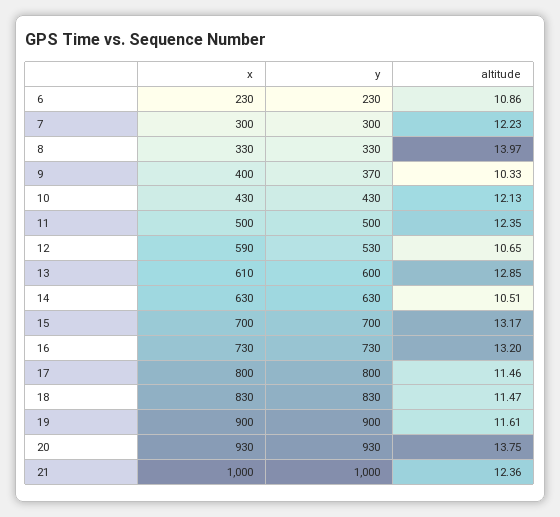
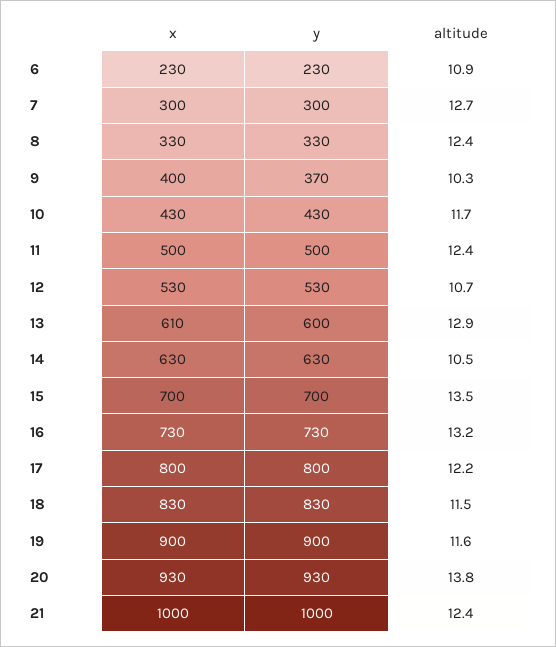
  {
    "x": {
      "6": 230,
      "7": 300,
      "8": 330,
      "9": 400,
      "10": 430,
      "11": 500,
-     "12": 590,
+     "12": 530,
      "13": 610,
      "14": 630,
      "15": 700,
      "16": 730,
      "17": 800,
      "18": 830,
      "19": 900,
      "20": 930,
      "21": 1000
    },
    "y": {
      "6": 230,
      "7": 300,
      "8": 330,
      "9": 370,
      "10": 430,
      "11": 500,
      "12": 530,
      "13": 600,
      "14": 630,
      "15": 700,
      "16": 730,
      "17": 800,
      "18": 830,
      "19": 900,
      "20": 930,
      "21": 1000
    },
    "altitude": {
      "6": 10.86,
-     "7": 12.23,
+     "7": 12.7,
-     "8": 13.97,
+     "8": 12.4,
      "9": 10.33,
-     "10": 12.13,
+     "10": 11.7,
      "11": 12.35,
      "12": 10.65,
      "13": 12.85,
      "14": 10.51,
-     "15": 13.17,
+     "15": 13.5,
      "16": 13.2,
-     "17": 11.46,
+     "17": 12.2,
      "18": 11.47,
      "19": 11.61,
      "20": 13.75,
      "21": 12.36
    }
  }

